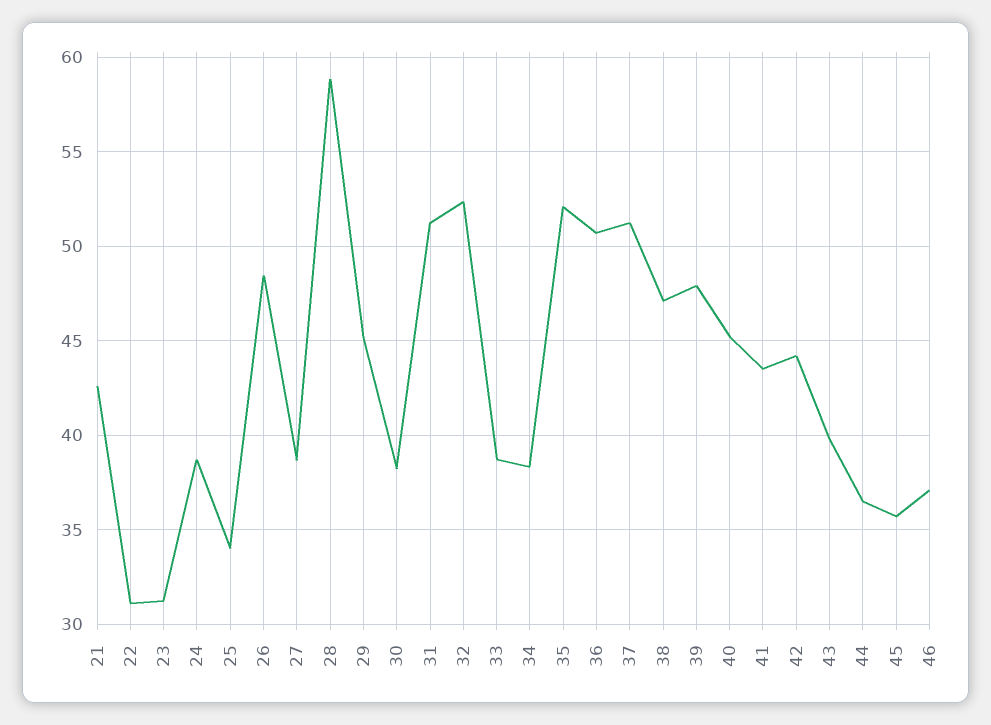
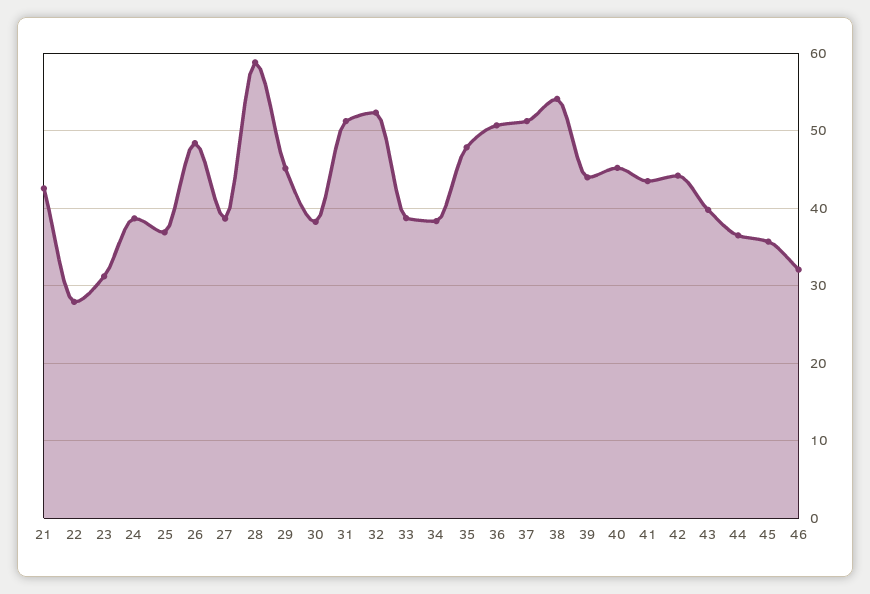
  {
    "21": 42.5,
-   "22": 31,
+   "22": 28,
    "23": 31,
    "24": 38.5,
-   "25": 34,
+   "25": 37,
    "26": 48.5,
    "27": 38.5,
    "28": 59,
    "29": 45,
    "30": 38,
    "31": 51,
    "32": 52.5,
    "33": 38.5,
    "34": 38.5,
-   "35": 52,
+   "35": 48,
    "36": 50.5,
    "37": 51.5,
-   "38": 47,
+   "38": 54,
-   "39": 48,
+   "39": 44,
    "40": 45,
    "41": 43.5,
    "42": 44,
    "43": 40,
    "44": 36.5,
    "45": 35.5,
-   "46": 37
+   "46": 32
  }

